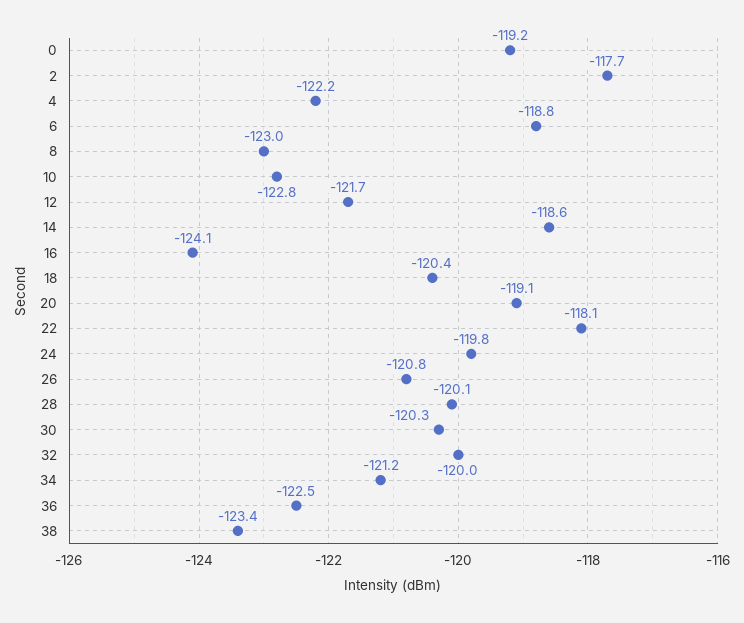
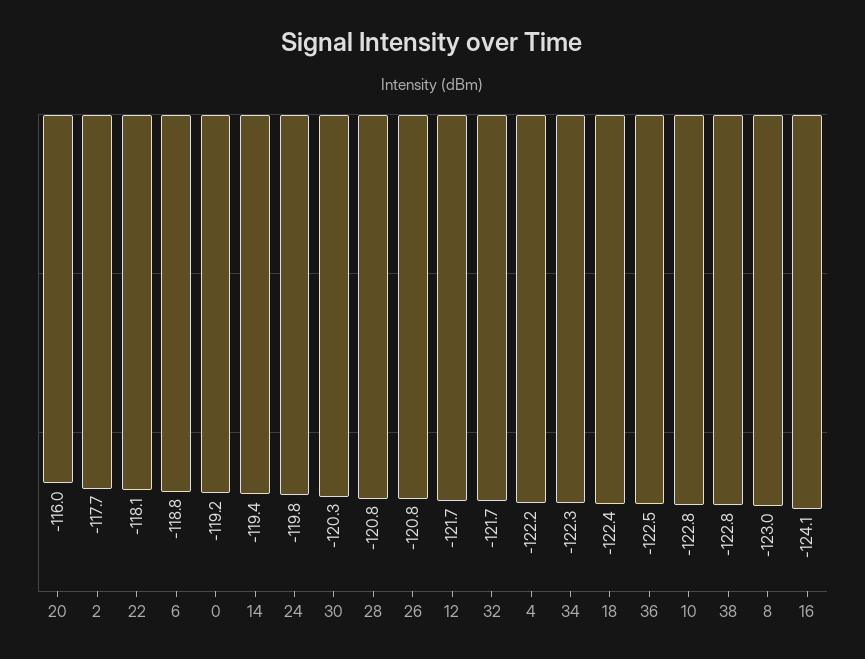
  {
    "0": -119.2,
    "2": -117.7,
    "4": -122.2,
    "6": -118.8,
    "8": -123,
    "10": -122.8,
    "12": -121.7,
-   "14": -118.6,
+   "14": -119.4,
    "16": -124.1,
-   "18": -120.4,
+   "18": -122.4,
-   "20": -119.1,
+   "20": -116,
    "22": -118.1,
    "24": -119.8,
    "26": -120.8,
-   "28": -120.1,
+   "28": -120.8,
    "30": -120.3,
-   "32": -120,
+   "32": -121.7,
-   "34": -121.2,
+   "34": -122.3,
    "36": -122.5,
-   "38": -123.4
+   "38": -122.8
  }

